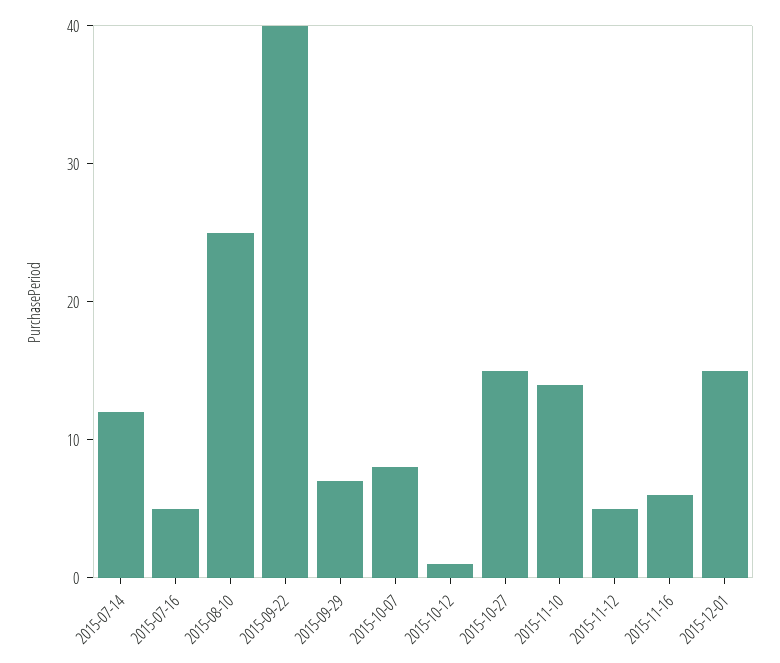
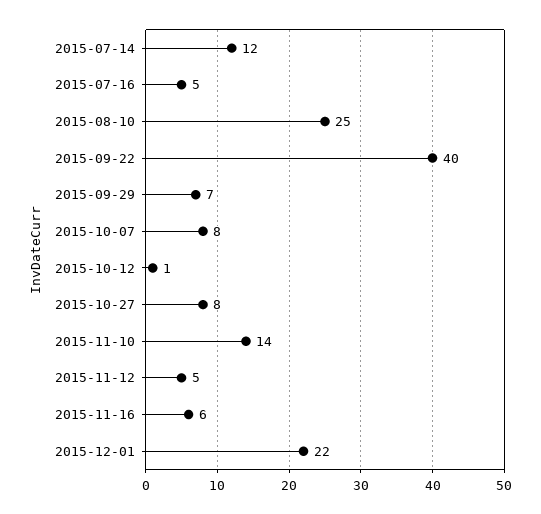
  {
    "2015-07-14": 12,
    "2015-07-16": 5,
    "2015-08-10": 25,
    "2015-09-22": 40,
    "2015-09-29": 7,
    "2015-10-07": 8,
    "2015-10-12": 1,
-   "2015-10-27": 15,
+   "2015-10-27": 8,
    "2015-11-10": 14,
    "2015-11-12": 5,
    "2015-11-16": 6,
-   "2015-12-01": 15
+   "2015-12-01": 22
  }

